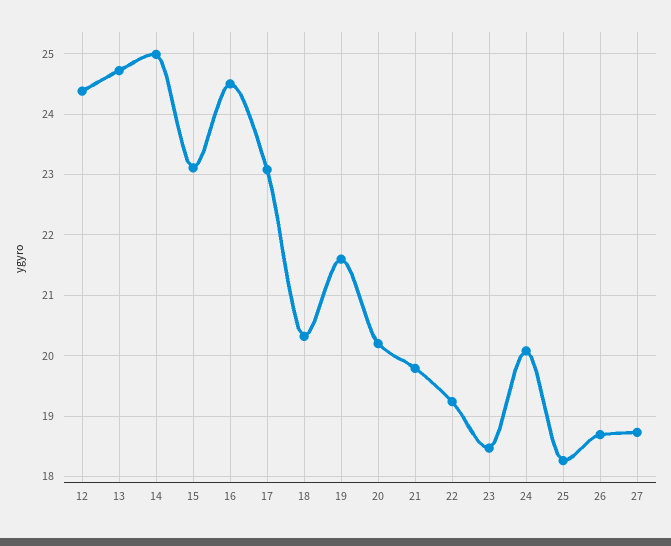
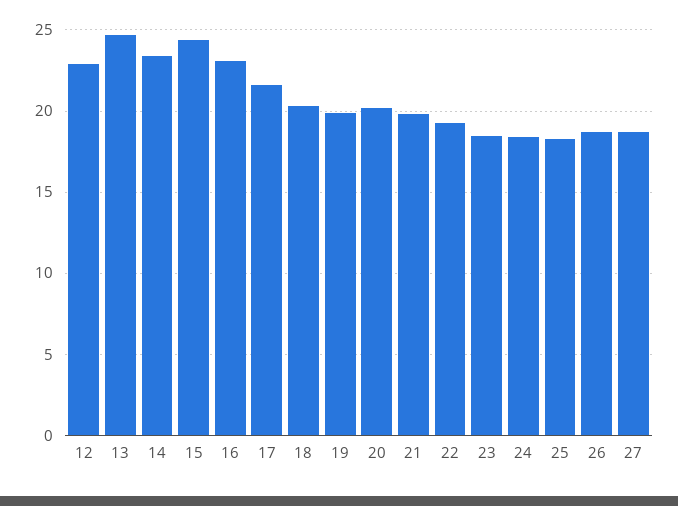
  {
-   "12": 24.4,
+   "12": 23,
    "13": 24.7,
-   "14": 25,
+   "14": 23.5,
-   "15": 23.1,
+   "15": 24.5,
-   "16": 24.5,
+   "16": 23,
-   "17": 23.1,
+   "17": 21.5,
    "18": 20.3,
-   "19": 21.6,
+   "19": 20,
    "20": 20.2,
    "21": 19.8,
    "22": 19.2,
    "23": 18.5,
-   "24": 20.1,
+   "24": 18.5,
    "25": 18.3,
    "26": 18.7,
    "27": 18.7
  }

